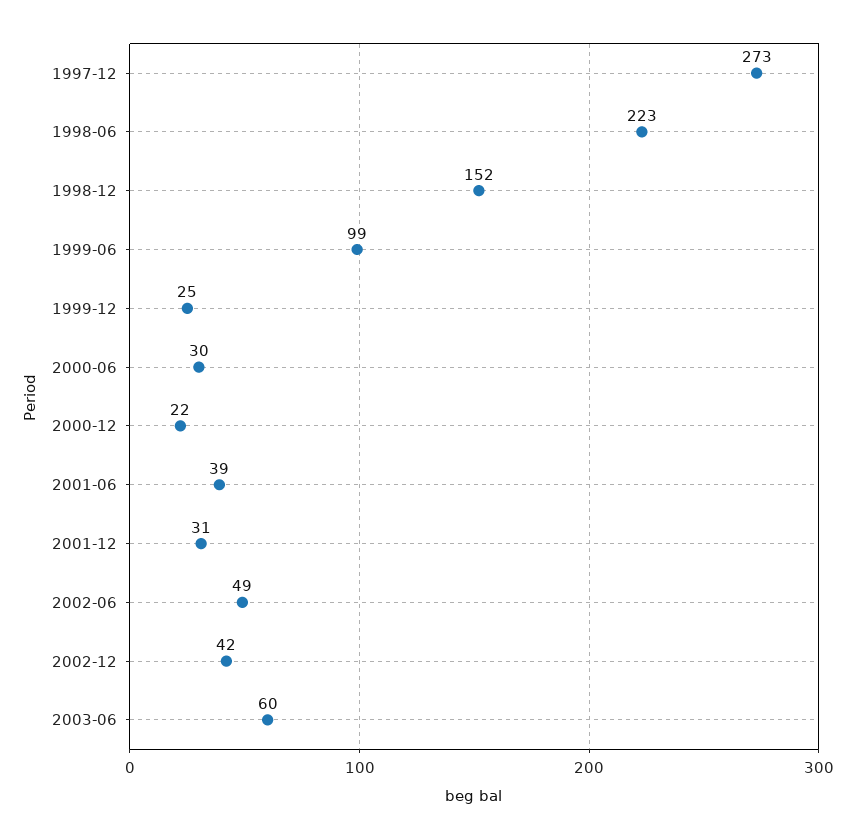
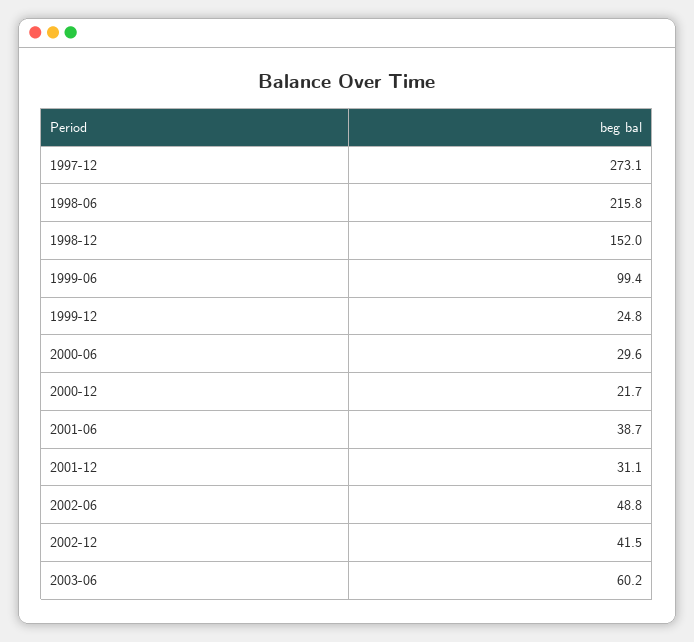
  {
    "1997-12": 273.1,
-   "1998-06": 223,
+   "1998-06": 215.8,
    "1998-12": 152,
    "1999-06": 99.4,
    "1999-12": 24.8,
    "2000-06": 29.6,
    "2000-12": 21.7,
    "2001-06": 38.7,
    "2001-12": 31.1,
    "2002-06": 48.8,
    "2002-12": 41.5,
    "2003-06": 60.2
  }

